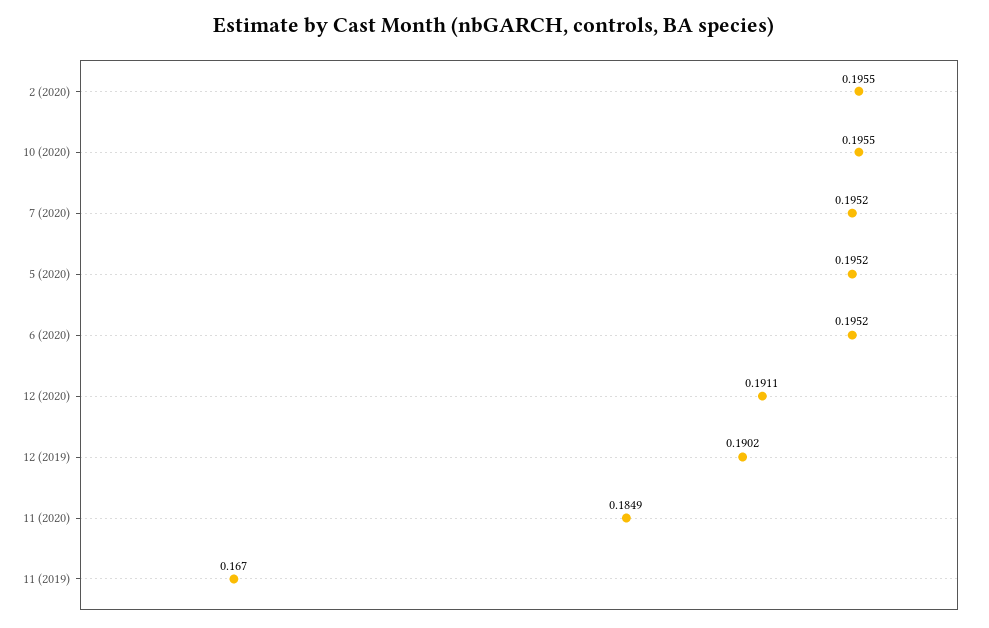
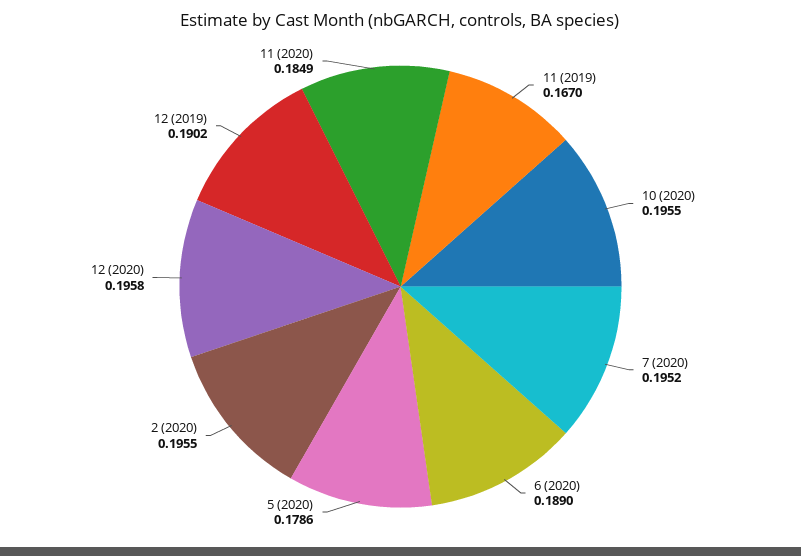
  {
    "2 (2020)": 0.1955,
    "10 (2020)": 0.1955,
    "7 (2020)": 0.1952,
-   "5 (2020)": 0.1952,
+   "5 (2020)": 0.1786,
-   "6 (2020)": 0.1952,
+   "6 (2020)": 0.189,
-   "12 (2020)": 0.1911,
+   "12 (2020)": 0.1958,
    "12 (2019)": 0.1902,
    "11 (2020)": 0.1849,
    "11 (2019)": 0.167
  }

